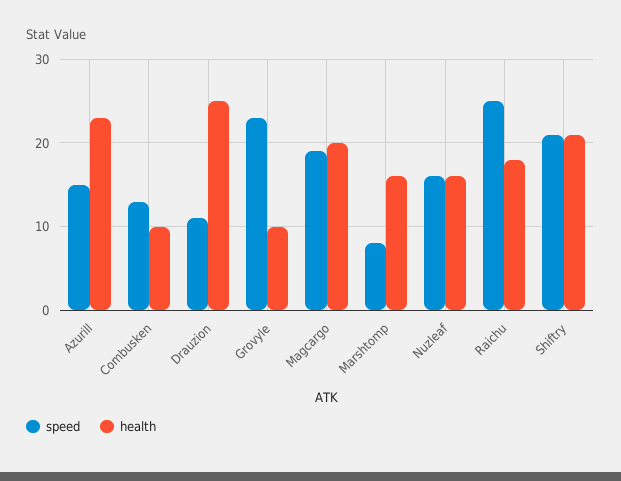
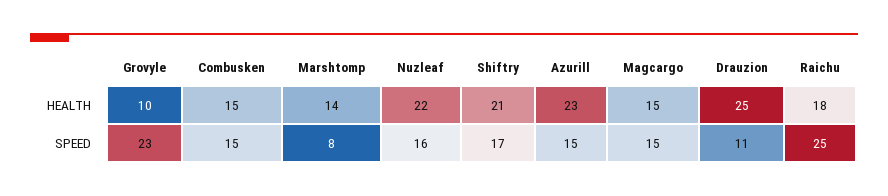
  {
    "speed": {
      "Azurill": 15,
-     "Combusken": 13,
+     "Combusken": 15,
      "Drauzion": 11,
      "Grovyle": 23,
-     "Magcargo": 19,
+     "Magcargo": 15,
      "Marshtomp": 8,
      "Nuzleaf": 16,
      "Raichu": 25,
-     "Shiftry": 21
+     "Shiftry": 17
    },
    "health": {
      "Azurill": 23,
-     "Combusken": 10,
+     "Combusken": 15,
      "Drauzion": 25,
      "Grovyle": 10,
-     "Magcargo": 20,
+     "Magcargo": 15,
-     "Marshtomp": 16,
+     "Marshtomp": 14,
-     "Nuzleaf": 16,
+     "Nuzleaf": 22,
      "Raichu": 18,
      "Shiftry": 21
    }
  }

